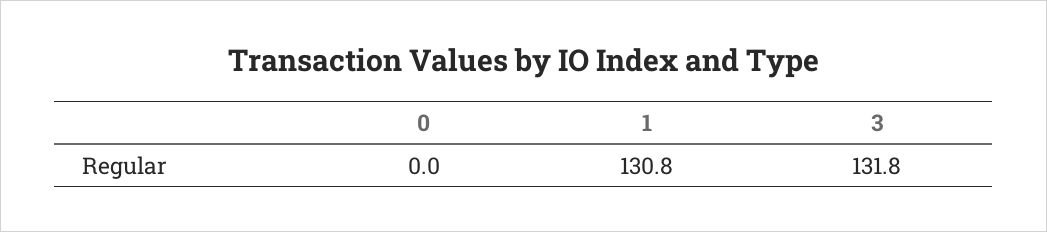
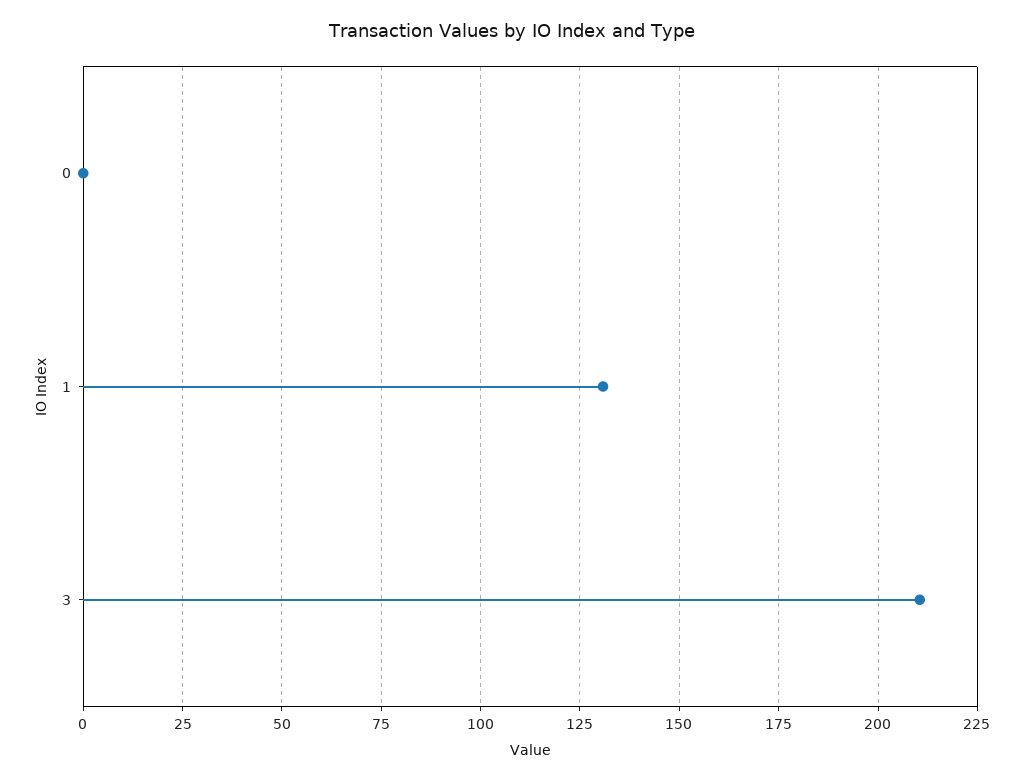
  {
    "0": 0,
    "1": 130.8,
-   "3": 131.8
+   "3": 210
  }

